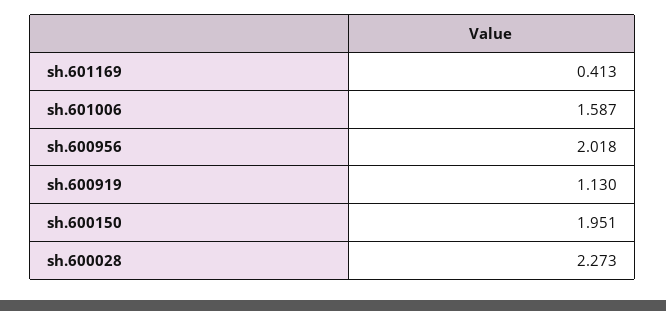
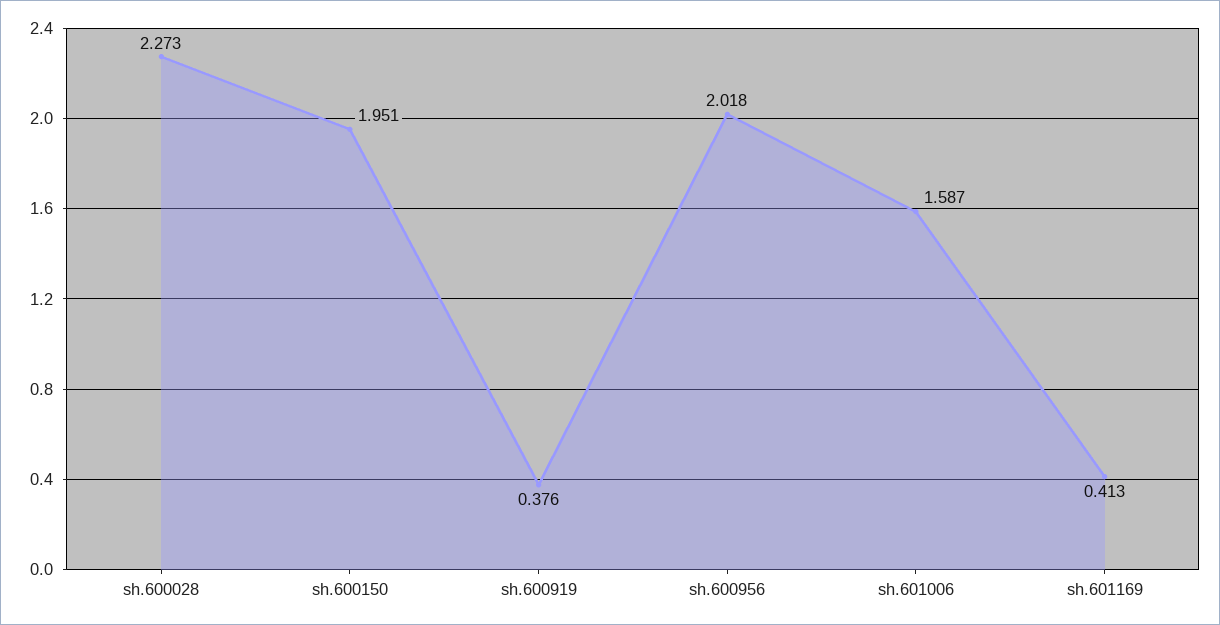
  {
    "sh.601169": 0.413,
    "sh.601006": 1.587,
    "sh.600956": 2.018,
-   "sh.600919": 1.13,
+   "sh.600919": 0.376,
    "sh.600150": 1.951,
    "sh.600028": 2.273
  }

